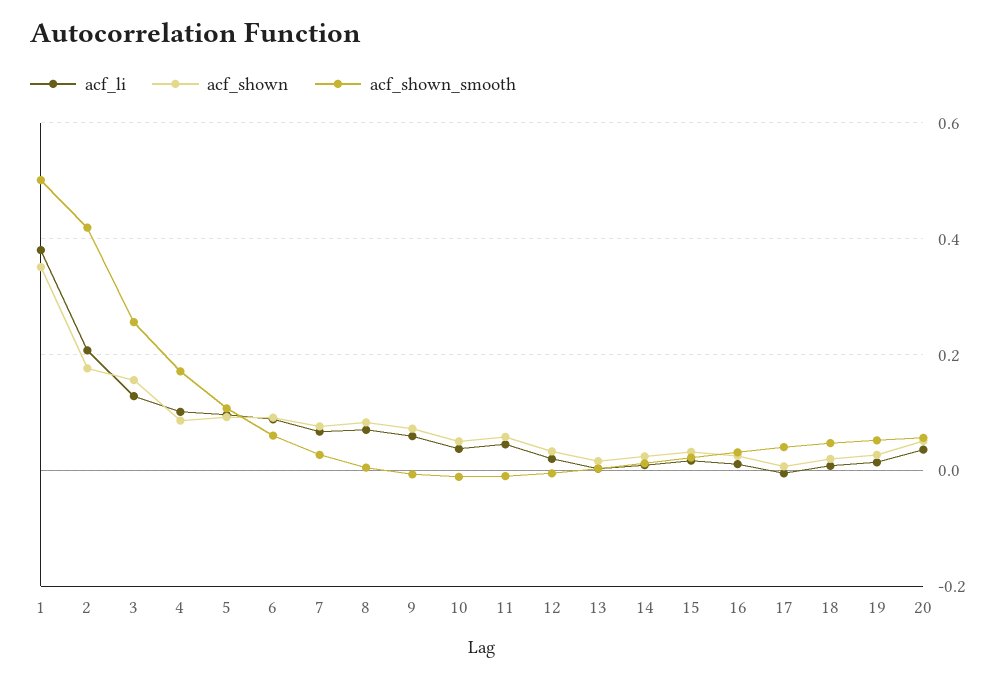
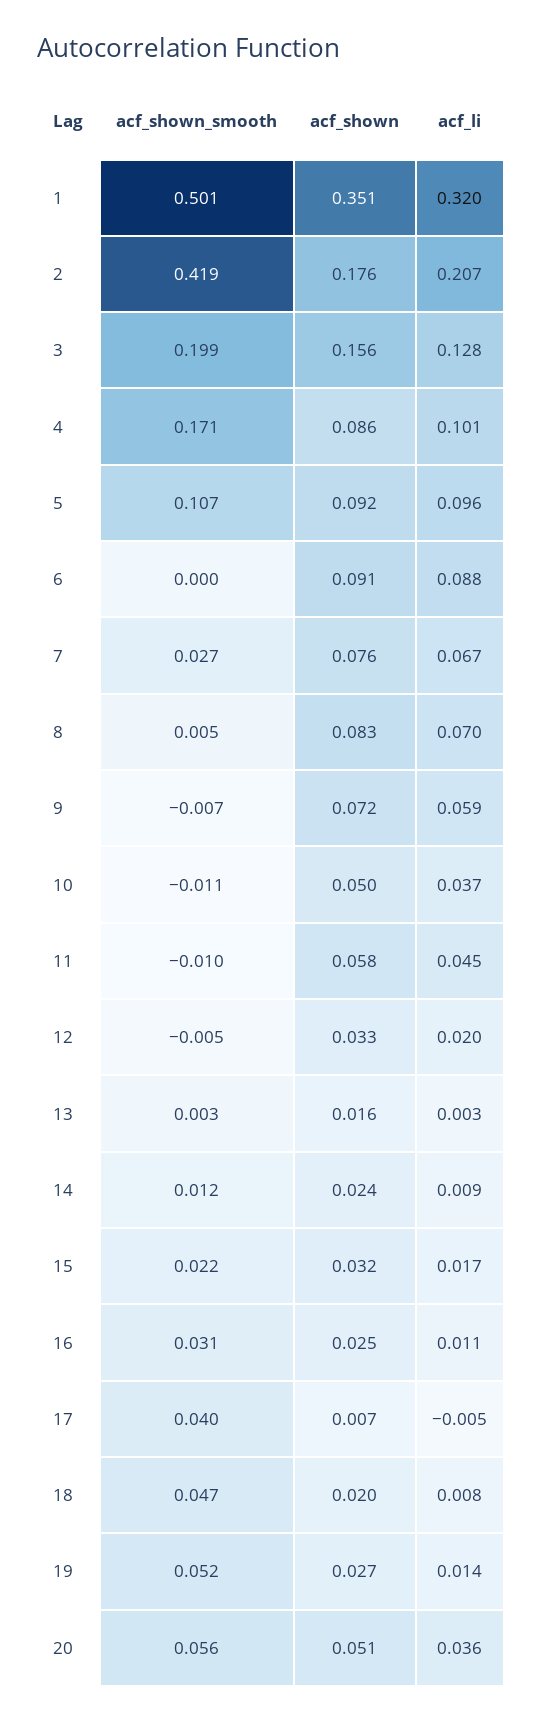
  {
    "acf_li": {
-     "1": 0.38,
+     "1": 0.32,
      "2": 0.207,
      "3": 0.128,
      "4": 0.101,
      "5": 0.096,
      "6": 0.088,
      "7": 0.067,
      "8": 0.07,
      "9": 0.059,
      "10": 0.037,
      "11": 0.045,
      "12": 0.02,
      "13": 0.003,
      "14": 0.009,
      "15": 0.017,
      "16": 0.011,
      "17": -0.005,
      "18": 0.008,
      "19": 0.014,
      "20": 0.036
    },
    "acf_shown": {
      "1": 0.351,
      "2": 0.176,
      "3": 0.156,
      "4": 0.086,
      "5": 0.092,
      "6": 0.091,
      "7": 0.076,
      "8": 0.083,
      "9": 0.072,
      "10": 0.05,
      "11": 0.058,
      "12": 0.033,
      "13": 0.016,
      "14": 0.024,
      "15": 0.032,
      "16": 0.025,
      "17": 0.007,
      "18": 0.02,
      "19": 0.027,
      "20": 0.051
    },
    "acf_shown_smooth": {
      "1": 0.501,
      "2": 0.419,
-     "3": 0.26,
+     "3": 0.199,
      "4": 0.171,
      "5": 0.107,
-     "6": 0.06,
+     "6": 0,
      "7": 0.027,
      "8": 0.005,
      "9": -0.007,
      "10": -0.011,
      "11": -0.01,
      "12": -0.005,
      "13": 0.003,
      "14": 0.012,
      "15": 0.022,
      "16": 0.031,
      "17": 0.04,
      "18": 0.047,
      "19": 0.052,
      "20": 0.056
    }
  }

